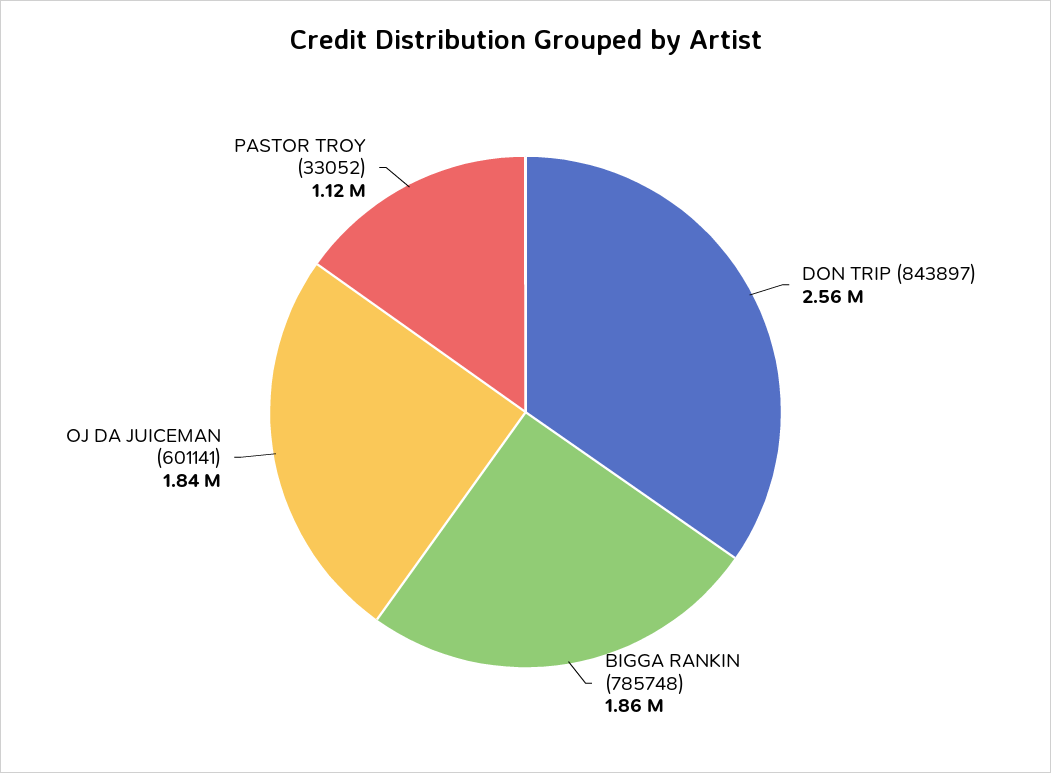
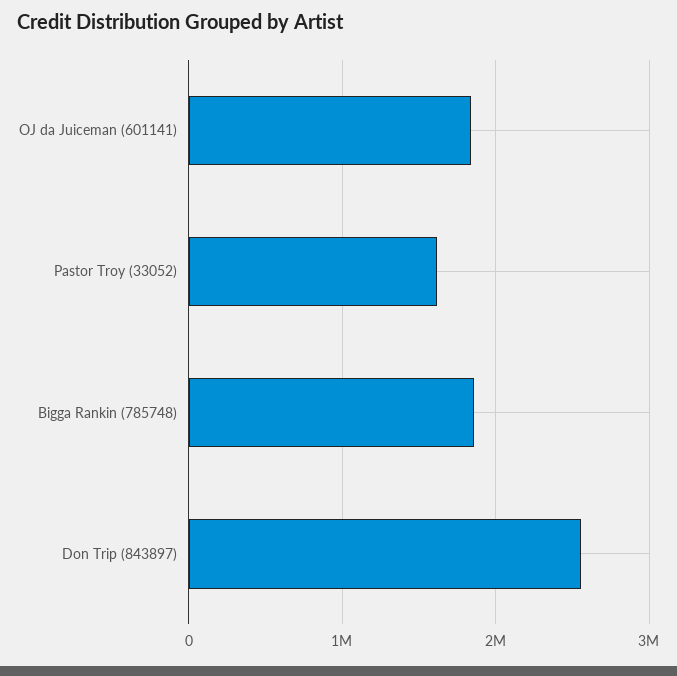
  {
    "DON TRIP (843897)": 2560000,
    "BIGGA RANKIN (785748)": 1860000,
    "OJ DA JUICEMAN (601141)": 1840000,
-   "PASTOR TROY (33052)": 1120000
+   "PASTOR TROY (33052)": 1600000
  }

